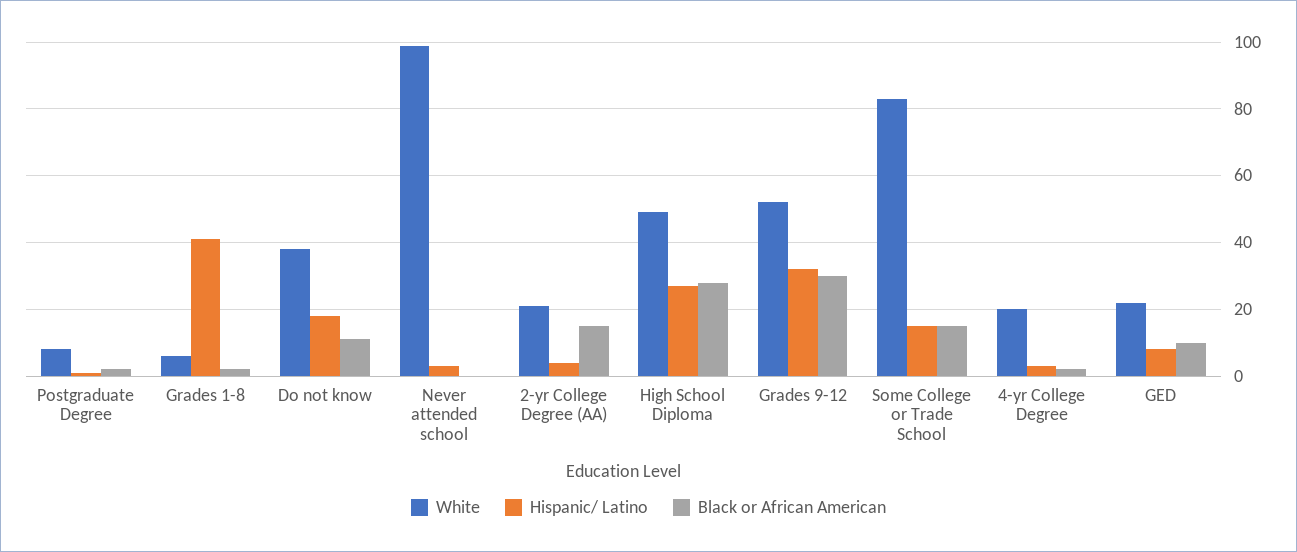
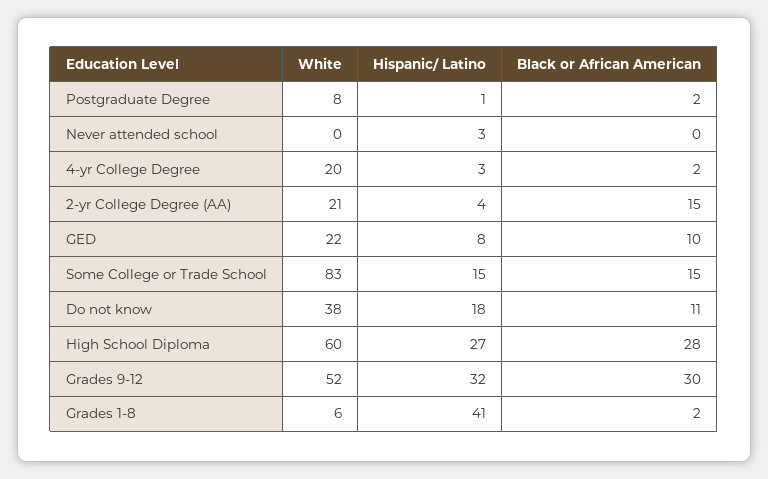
  {
    "White": {
      "Postgraduate Degree": 8,
      "Grades 1-8": 6,
      "Do not know": 38,
-     "Never attended school": 100,
+     "Never attended school": 0,
      "2-yr College Degree (AA)": 21,
-     "High School Diploma": 50,
+     "High School Diploma": 60,
      "Grades 9-12": 52,
      "Some College or Trade School": 83,
      "4-yr College Degree": 20,
      "GED": 22
    },
    "Hispanic/ Latino": {
      "Postgraduate Degree": 1,
      "Grades 1-8": 41,
      "Do not know": 18,
      "Never attended school": 3,
      "2-yr College Degree (AA)": 4,
      "High School Diploma": 27,
      "Grades 9-12": 32,
      "Some College or Trade School": 15,
      "4-yr College Degree": 3,
      "GED": 8
    },
    "Black or African American": {
      "Postgraduate Degree": 2,
      "Grades 1-8": 2,
      "Do not know": 11,
      "Never attended school": 0,
      "2-yr College Degree (AA)": 15,
      "High School Diploma": 28,
      "Grades 9-12": 30,
      "Some College or Trade School": 15,
      "4-yr College Degree": 2,
      "GED": 10
    }
  }

